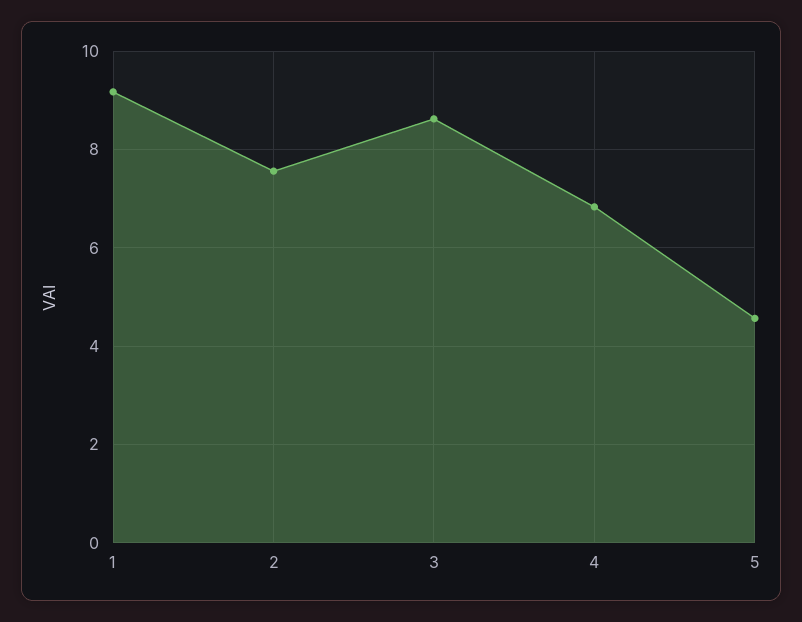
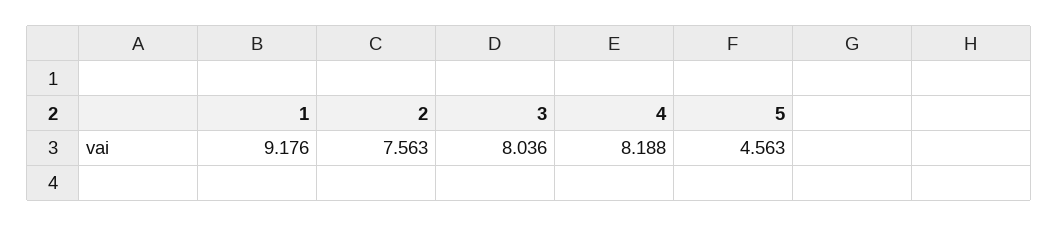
  {
    "1": 9.176,
    "2": 7.563,
-   "3": 8.6,
+   "3": 8.036,
-   "4": 6.8,
+   "4": 8.188,
    "5": 4.563
  }

